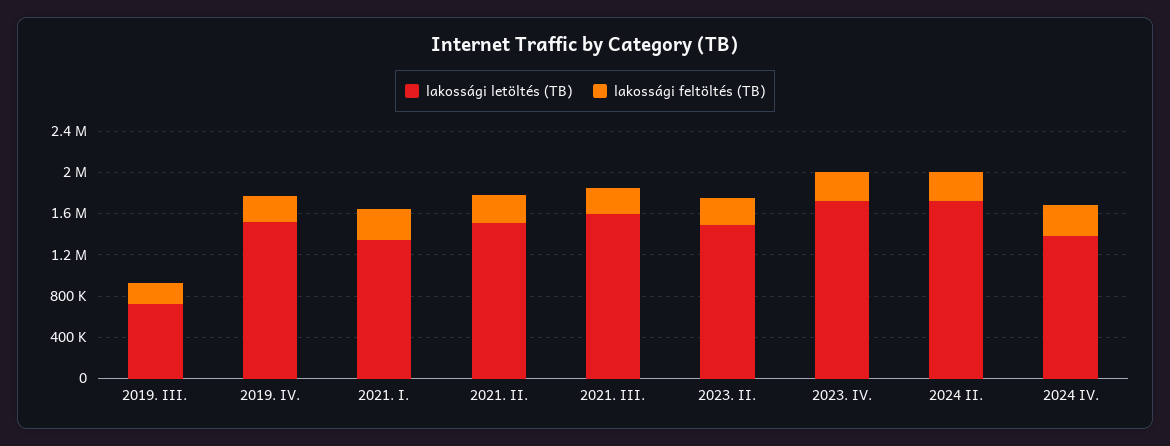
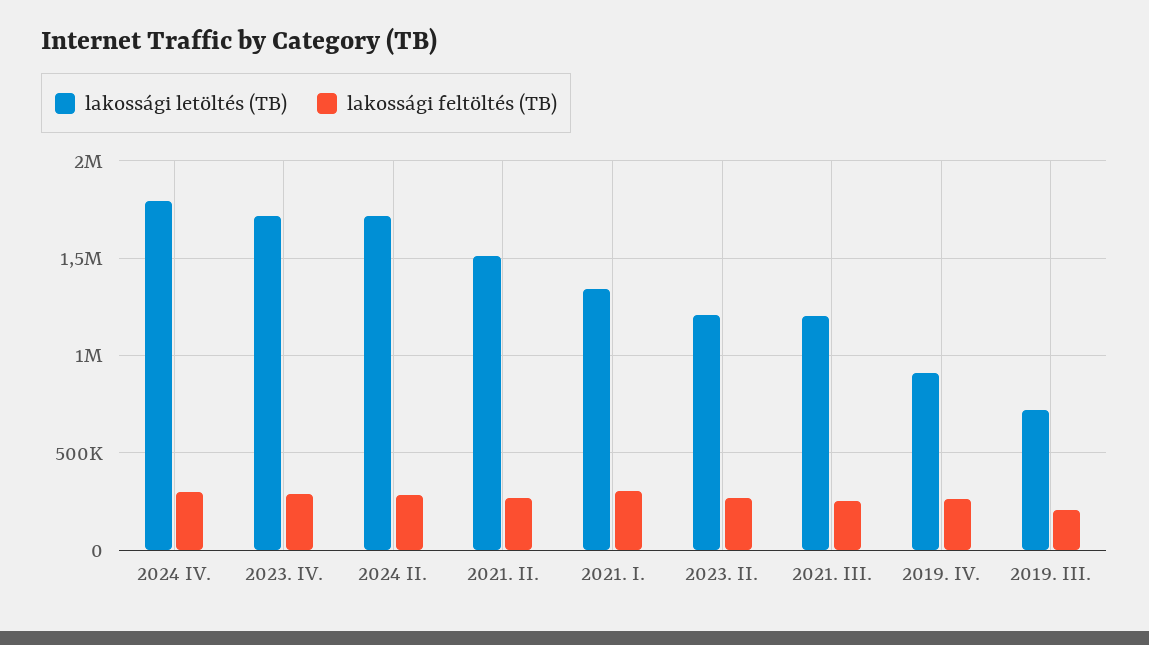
  {
    "lakossági letöltés (TB)": {
      "2019. III.": 700000,
-     "2019. IV.": 1500000,
+     "2019. IV.": 900000,
      "2021. I.": 1350000,
      "2021. II.": 1500000,
-     "2021. III.": 1600000,
+     "2021. III.": 1200000,
-     "2023. II.": 1500000,
+     "2023. II.": 1200000,
      "2023. IV.": 1700000,
      "2024 II.": 1700000,
-     "2024 IV.": 1400000
+     "2024 IV.": 1800000
    },
    "lakossági feltöltés (TB)": {
      "2019. III.": 200000,
      "2019. IV.": 250000,
      "2021. I.": 300000,
      "2021. II.": 250000,
      "2021. III.": 250000,
      "2023. II.": 250000,
      "2023. IV.": 300000,
      "2024 II.": 300000,
      "2024 IV.": 300000
    }
  }

